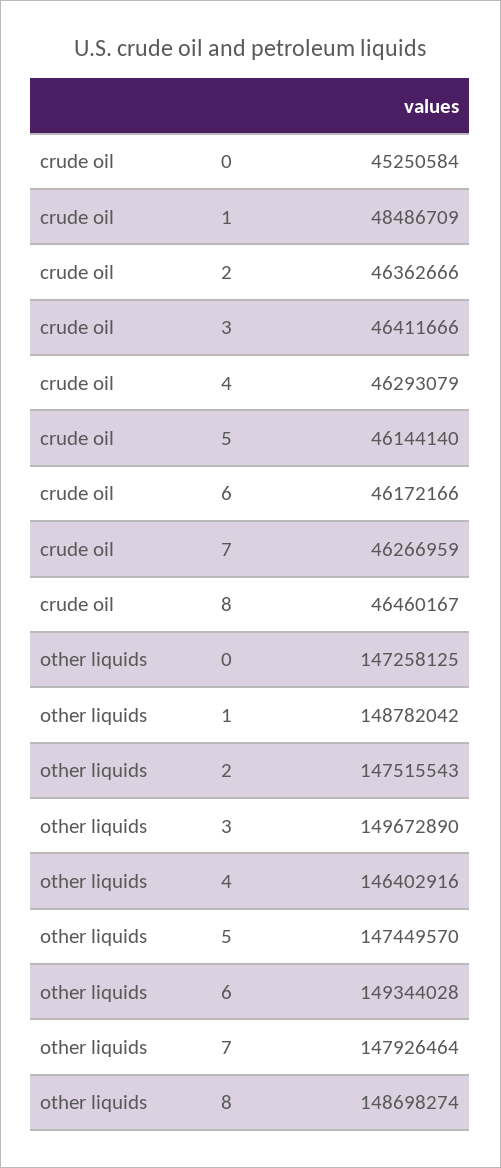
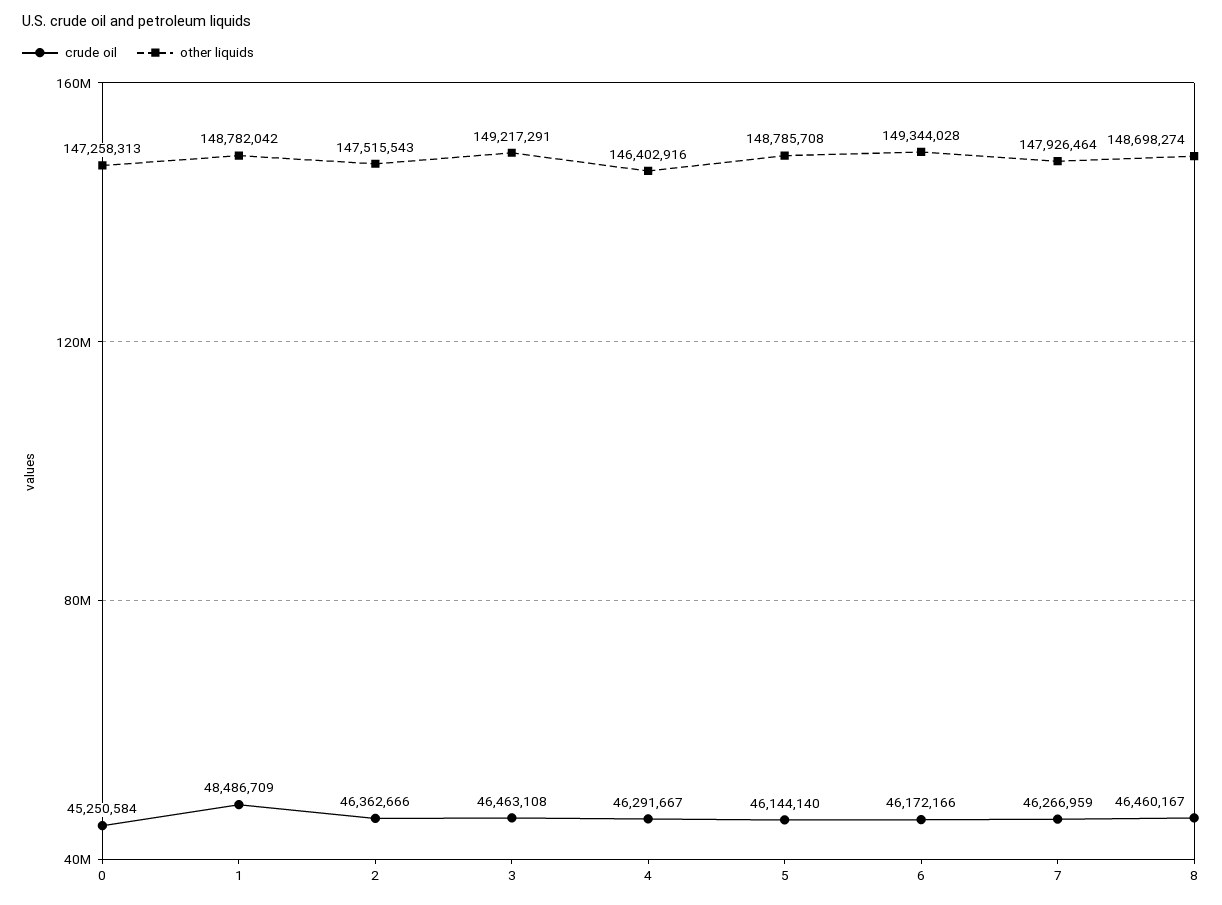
  {
    "crude oil": {
      "0": 45250584,
      "1": 48486709,
      "2": 46362666,
-     "3": 46411666,
+     "3": 46463108,
-     "4": 46293079,
+     "4": 46291667,
      "5": 46144140,
      "6": 46172166,
      "7": 46266959,
      "8": 46460167
    },
    "other liquids": {
-     "0": 147258125,
+     "0": 147258313,
      "1": 148782042,
      "2": 147515543,
-     "3": 149672890,
+     "3": 149217291,
      "4": 146402916,
-     "5": 147449570,
+     "5": 148785708,
      "6": 149344028,
      "7": 147926464,
      "8": 148698274
    }
  }

